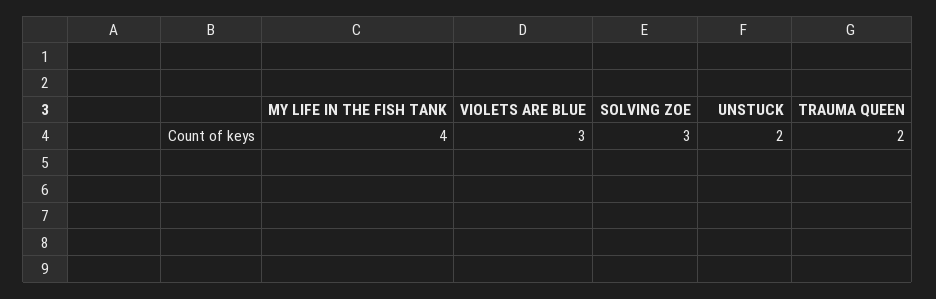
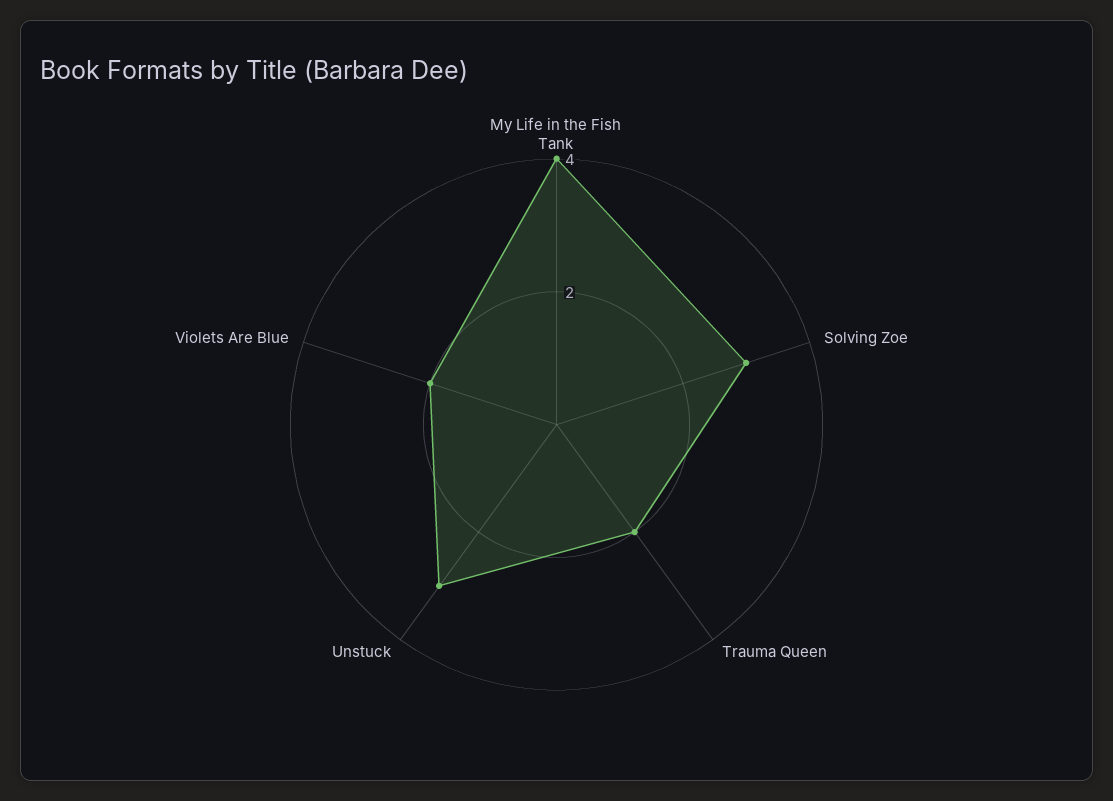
  {
    "MY LIFE IN THE FISH TANK": 4,
-   "VIOLETS ARE BLUE": 3,
+   "VIOLETS ARE BLUE": 2,
    "SOLVING ZOE": 3,
-   "UNSTUCK": 2,
+   "UNSTUCK": 3,
    "TRAUMA QUEEN": 2
  }

